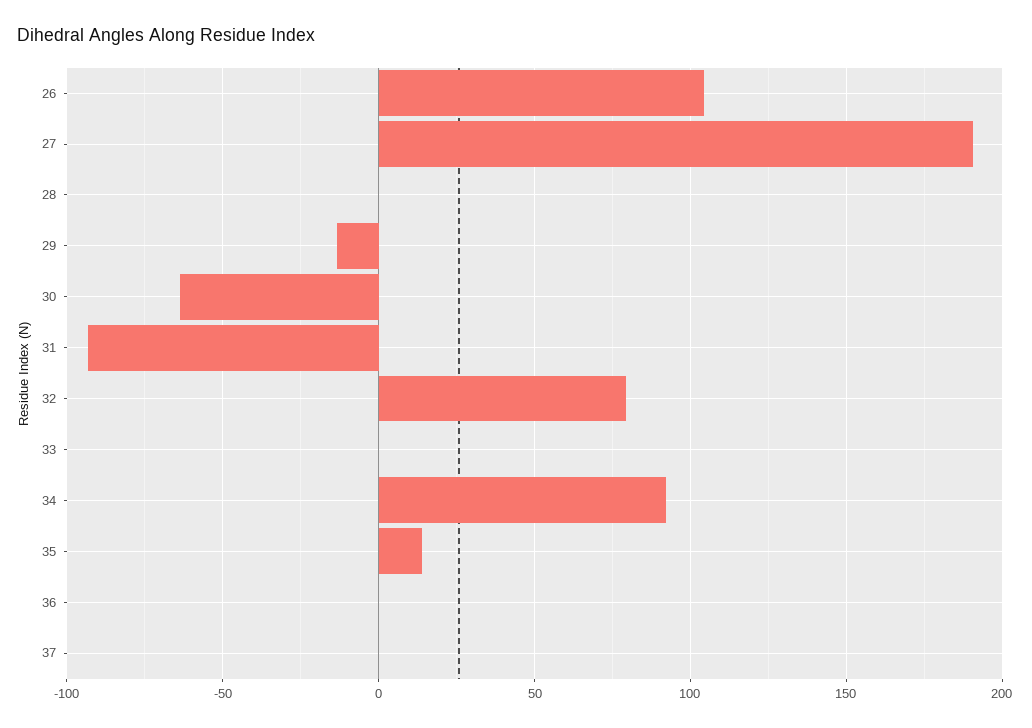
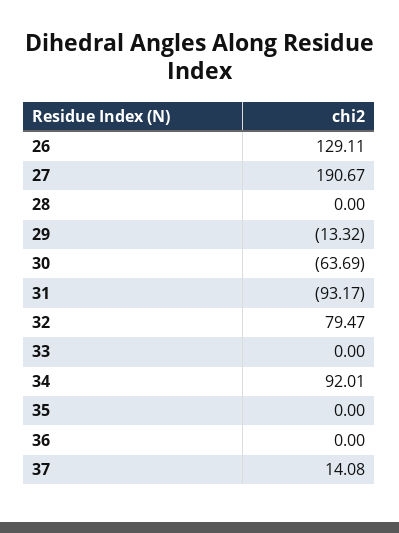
  {
-   "26": 105,
+   "26": 129.11,
    "27": 190.67,
    "28": 0,
    "29": -13.32,
    "30": -63.69,
    "31": -93.17,
    "32": 79.47,
    "33": 0,
    "34": 92.01,
-   "35": 15,
+   "35": 0,
    "36": 0,
-   "37": 0
+   "37": 14.08
  }

